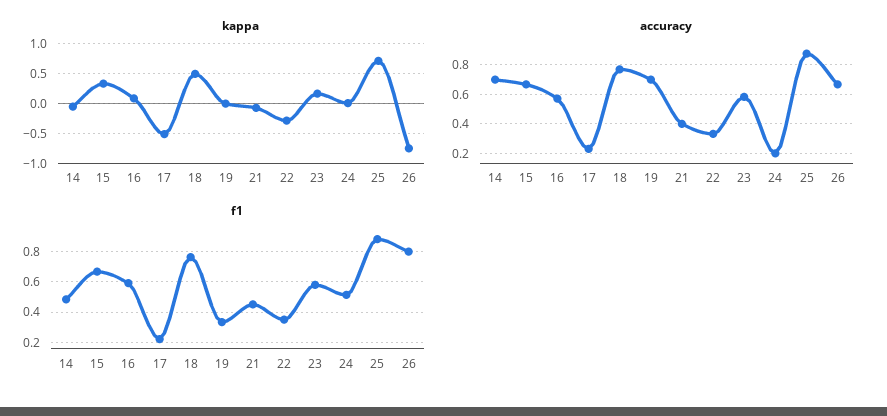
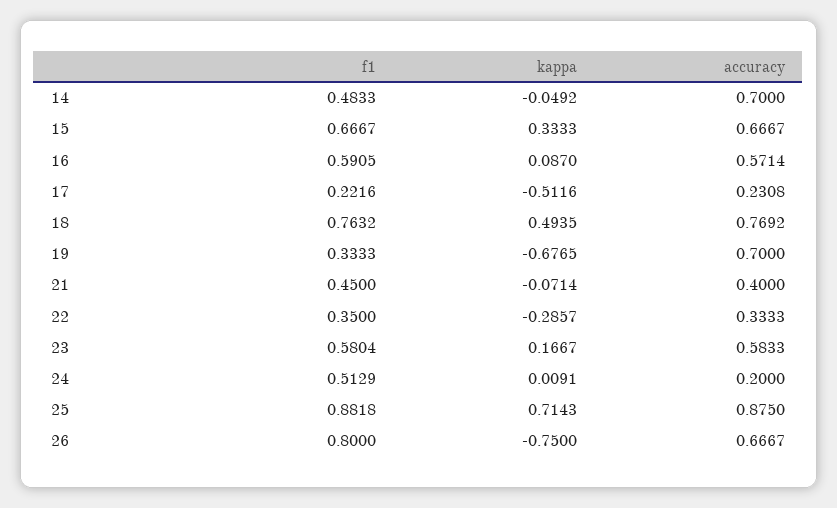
  {
    "kappa": {
      "14": -0.0492,
      "15": 0.3333,
      "16": 0.087,
      "17": -0.5116,
      "18": 0.4935,
-     "19": 0,
+     "19": -0.6765,
      "21": -0.0714,
      "22": -0.2857,
      "23": 0.1667,
      "24": 0.0091,
      "25": 0.7143,
      "26": -0.75
    },
    "accuracy": {
      "14": 0.7,
      "15": 0.6667,
      "16": 0.5714,
      "17": 0.2308,
      "18": 0.7692,
      "19": 0.7,
      "21": 0.4,
      "22": 0.3333,
      "23": 0.5833,
      "24": 0.2,
      "25": 0.875,
      "26": 0.6667
    },
    "f1": {
      "14": 0.4833,
      "15": 0.6667,
      "16": 0.5905,
      "17": 0.2216,
      "18": 0.7632,
      "19": 0.3333,
      "21": 0.45,
      "22": 0.35,
      "23": 0.5804,
      "24": 0.5129,
      "25": 0.8818,
      "26": 0.8
    }
  }

